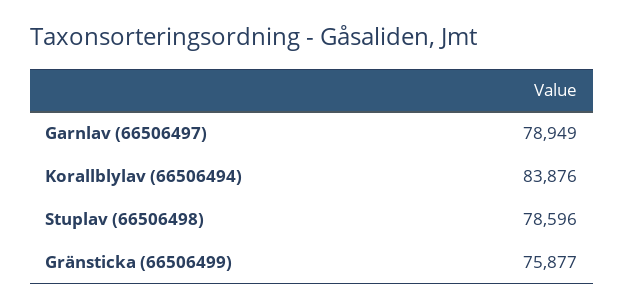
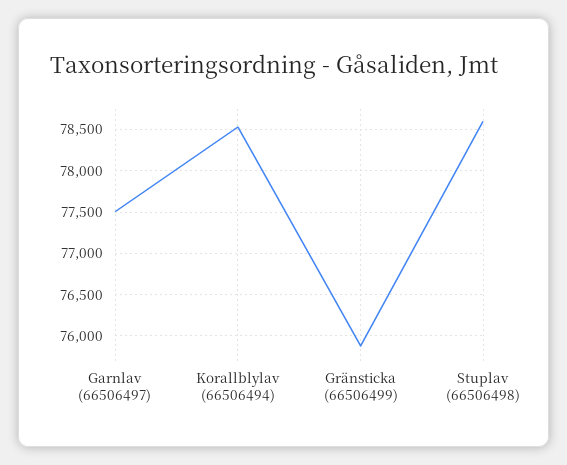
  {
-   "Garnlav (66506497)": 78949,
+   "Garnlav (66506497)": 77500,
-   "Korallblylav (66506494)": 83876,
+   "Korallblylav (66506494)": 78500,
    "Stuplav (66506498)": 78596,
    "Gränsticka (66506499)": 75877
  }

